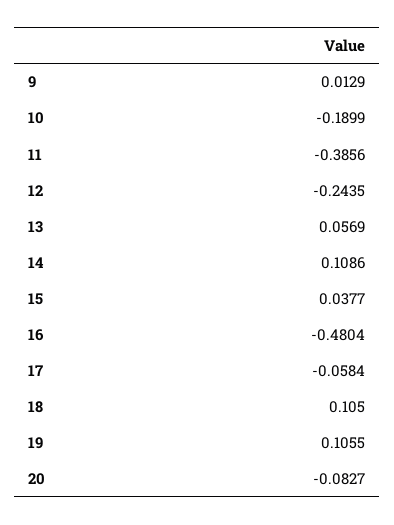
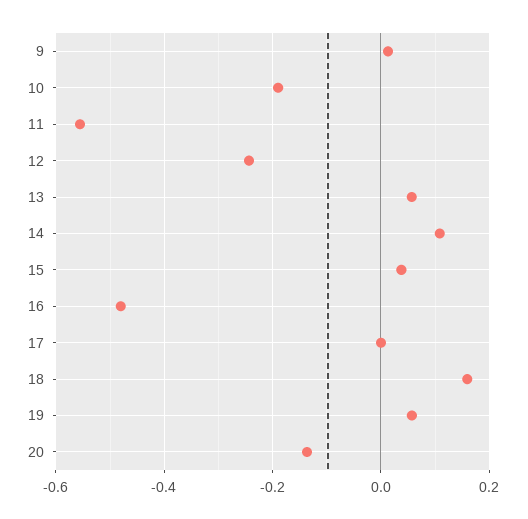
  {
    "9": 0.0129,
    "10": -0.1899,
-   "11": -0.3856,
+   "11": -0.56,
    "12": -0.2435,
    "13": 0.0569,
    "14": 0.1086,
    "15": 0.0377,
    "16": -0.4804,
-   "17": -0.0584,
+   "17": 0,
-   "18": 0.105,
+   "18": 0.16,
-   "19": 0.1055,
+   "19": 0.06,
-   "20": -0.0827
+   "20": -0.14
  }

